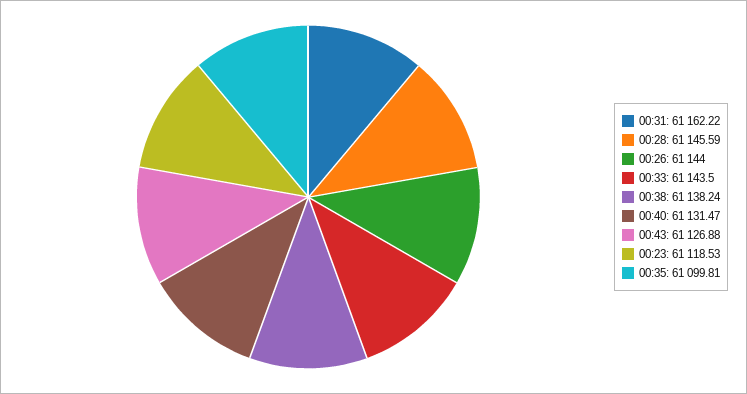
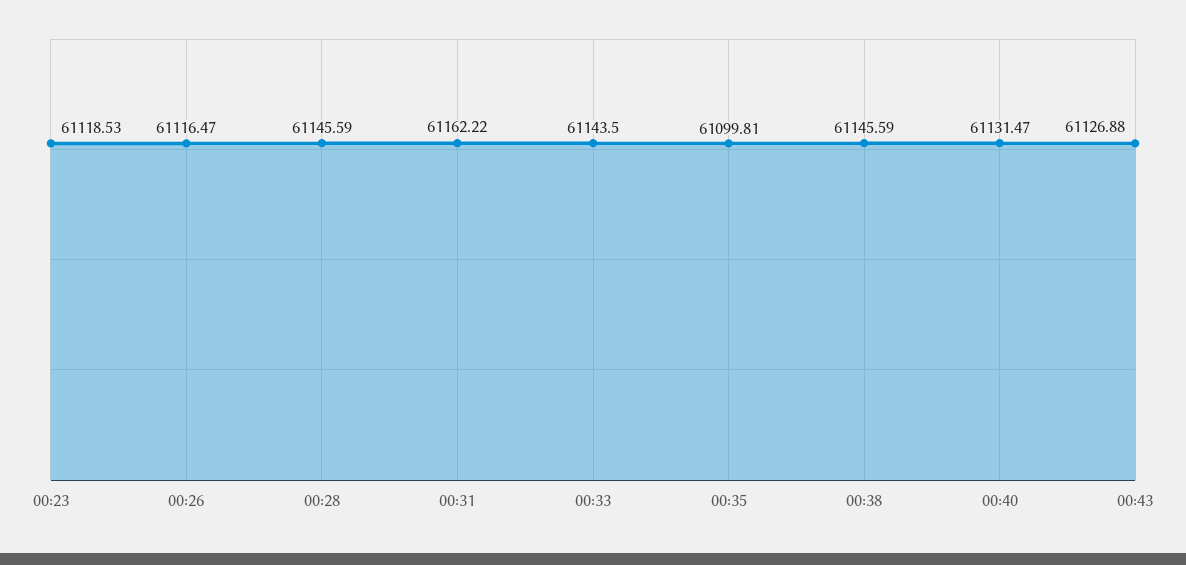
  {
    "00:31": 61162.22,
    "00:28": 61145.59,
-   "00:26": 61144,
+   "00:26": 61116.47,
    "00:33": 61143.5,
-   "00:38": 61138.24,
+   "00:38": 61145.59,
    "00:40": 61131.47,
    "00:43": 61126.88,
    "00:23": 61118.53,
    "00:35": 61099.81
  }

